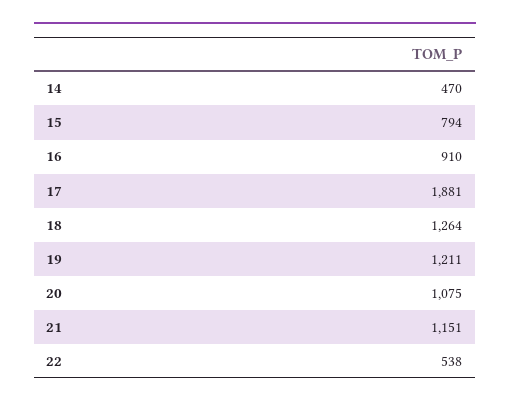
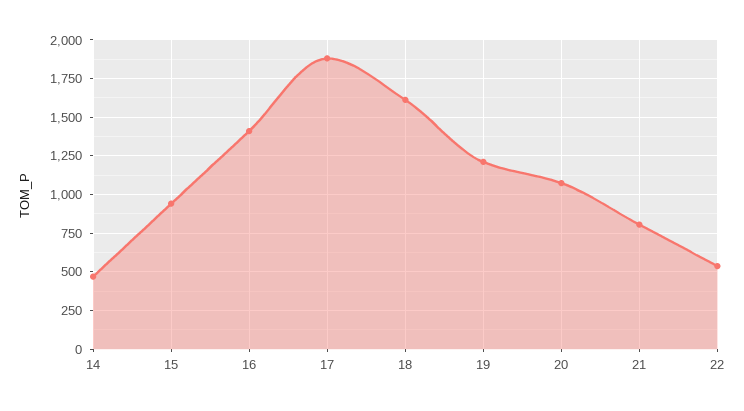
  {
    "14": 470,
-   "15": 794,
+   "15": 950,
-   "16": 910,
+   "16": 1400,
    "17": 1881,
-   "18": 1264,
+   "18": 1600,
    "19": 1211,
    "20": 1075,
-   "21": 1151,
+   "21": 800,
    "22": 538
  }

